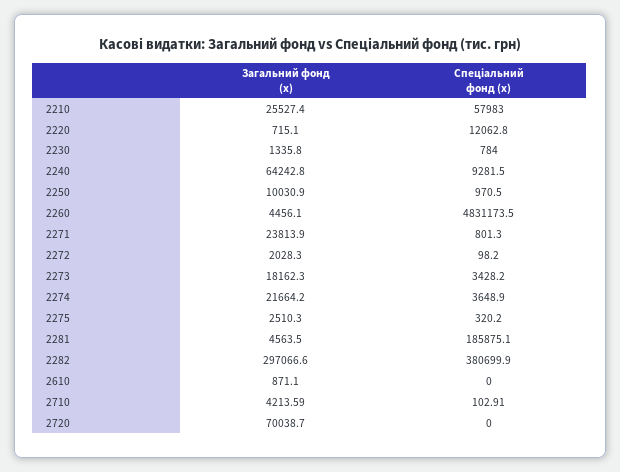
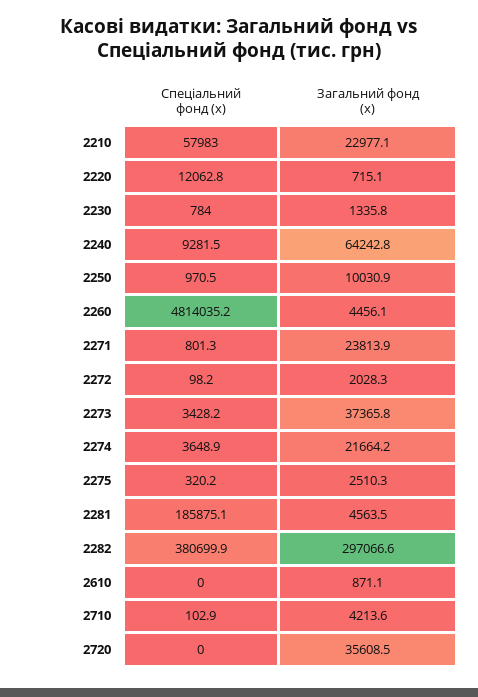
  {
    "Загальний фонд (x)": {
-     "2210": 25527.4,
+     "2210": 22977.1,
      "2220": 715.1,
      "2230": 1335.8,
      "2240": 64242.8,
      "2250": 10030.9,
      "2260": 4456.1,
      "2271": 23813.9,
      "2272": 2028.3,
-     "2273": 18162.3,
+     "2273": 37365.8,
      "2274": 21664.2,
      "2275": 2510.3,
      "2281": 4563.5,
      "2282": 297066.6,
      "2610": 871.1,
      "2710": 4213.59,
-     "2720": 70038.7
+     "2720": 35608.5
    },
    "Спеціальний фонд (x)": {
      "2210": 57983,
      "2220": 12062.8,
      "2230": 784,
      "2240": 9281.5,
      "2250": 970.5,
-     "2260": 4831173.5,
+     "2260": 4814035.2,
      "2271": 801.3,
      "2272": 98.2,
      "2273": 3428.2,
      "2274": 3648.9,
      "2275": 320.2,
      "2281": 185875.1,
      "2282": 380699.9,
      "2610": 0,
      "2710": 102.91,
      "2720": 0
    }
  }

